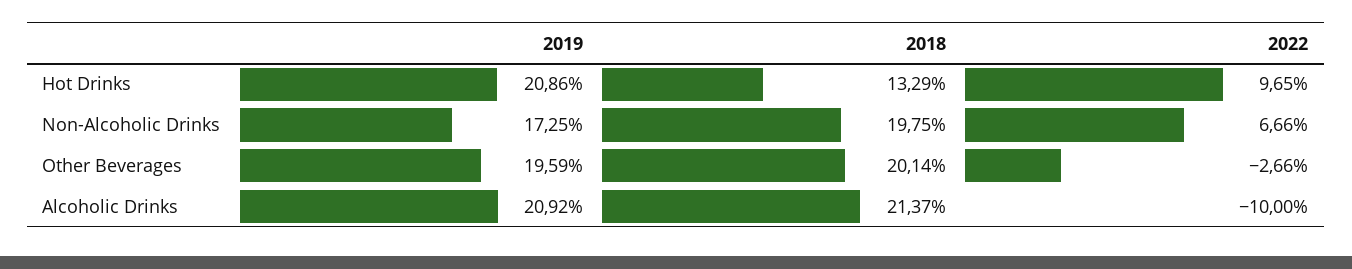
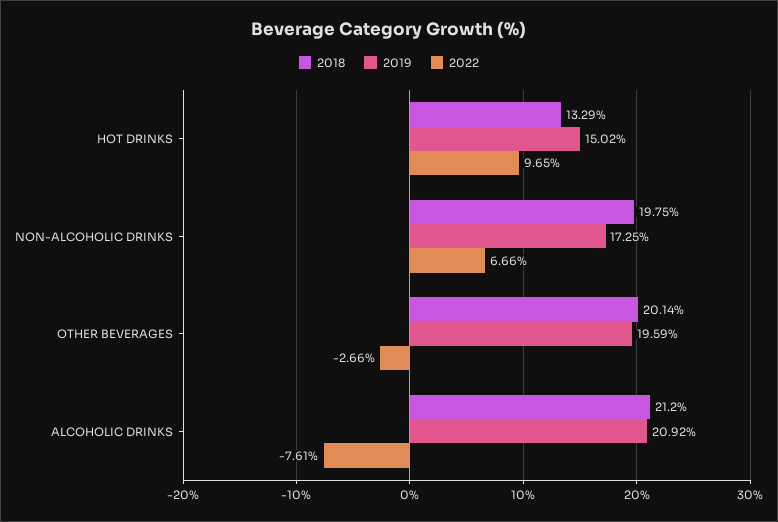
  {
    "2019": {
-     "Hot Drinks": 20.86,
+     "Hot Drinks": 15.02,
      "Non-Alcoholic Drinks": 17.25,
      "Other Beverages": 19.59,
      "Alcoholic Drinks": 20.92
    },
    "2018": {
      "Hot Drinks": 13.29,
      "Non-Alcoholic Drinks": 19.75,
      "Other Beverages": 20.14,
-     "Alcoholic Drinks": 21.37
+     "Alcoholic Drinks": 21.2
    },
    "2022": {
      "Hot Drinks": 9.65,
      "Non-Alcoholic Drinks": 6.66,
      "Other Beverages": -2.66,
-     "Alcoholic Drinks": -10
+     "Alcoholic Drinks": -7.61
    }
  }

